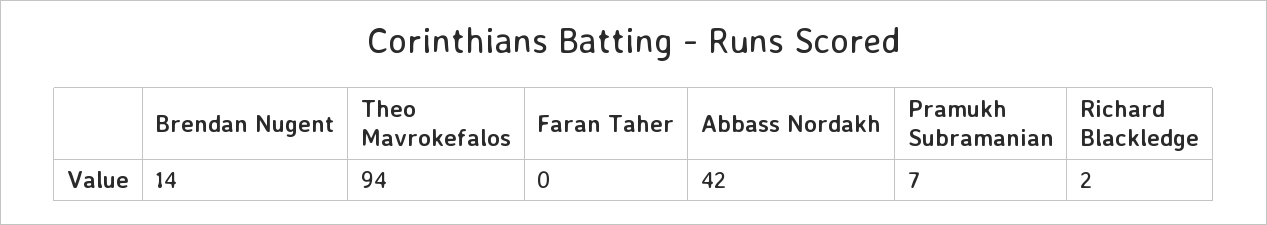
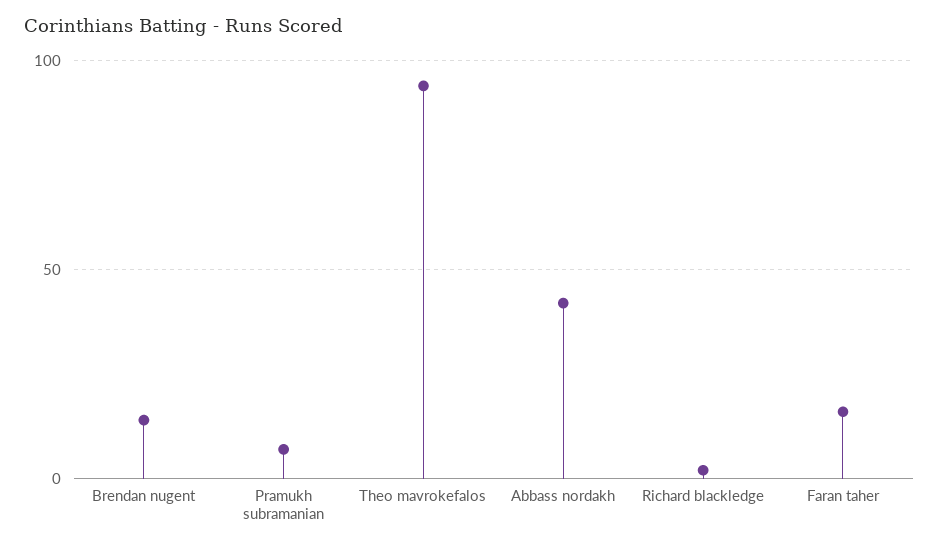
  {
    "Brendan Nugent": 14,
    "Theo Mavrokefalos": 94,
-   "Faran Taher": 0,
+   "Faran Taher": 15,
    "Abbass Nordakh": 42,
    "Pramukh Subramanian": 7,
    "Richard Blackledge": 2
  }

